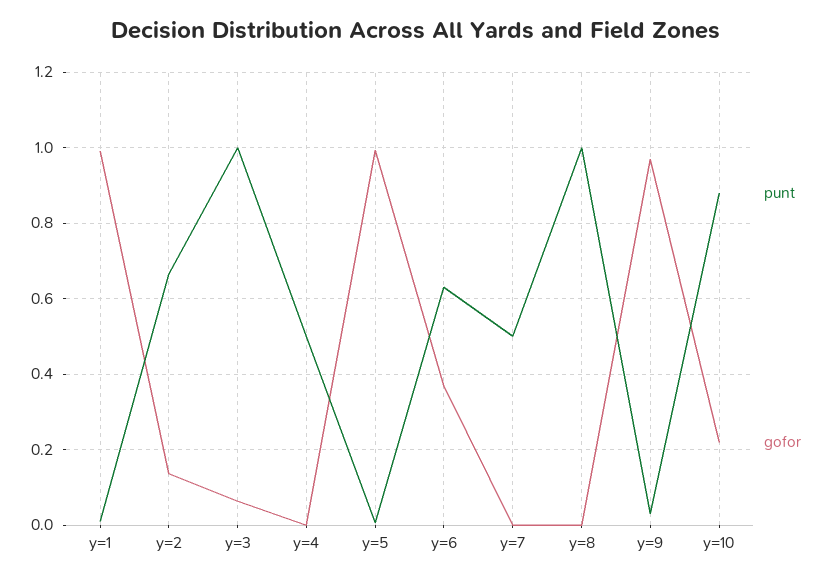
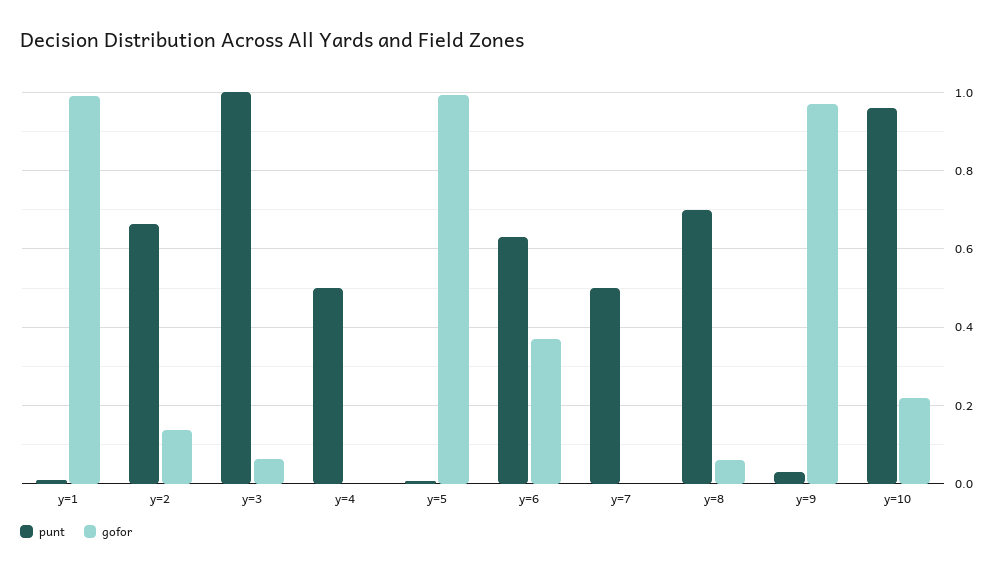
  {
    "punt": {
      "y=1": 0.02,
      "y=2": 0.66,
      "y=3": 1,
      "y=4": 0.5,
      "y=5": 0,
      "y=6": 0.64,
      "y=7": 0.5,
-     "y=8": 1,
+     "y=8": 0.7,
      "y=9": 0.04,
-     "y=10": 0.88
+     "y=10": 0.96
    },
    "gofor": {
      "y=1": 1,
      "y=2": 0.14,
      "y=3": 0.06,
      "y=4": 0,
      "y=5": 1,
      "y=6": 0.38,
      "y=7": 0,
-     "y=8": 0,
+     "y=8": 0.06,
      "y=9": 0.96,
      "y=10": 0.22
    }
  }

